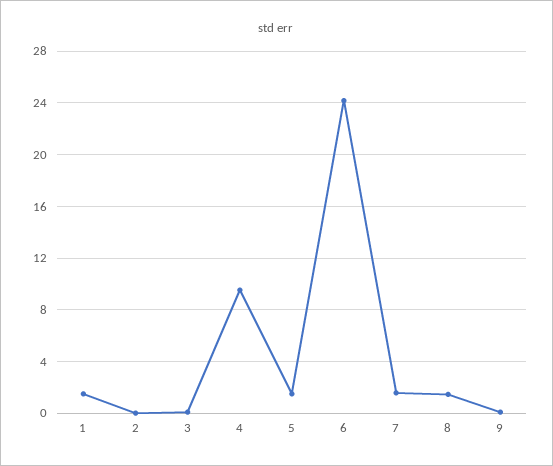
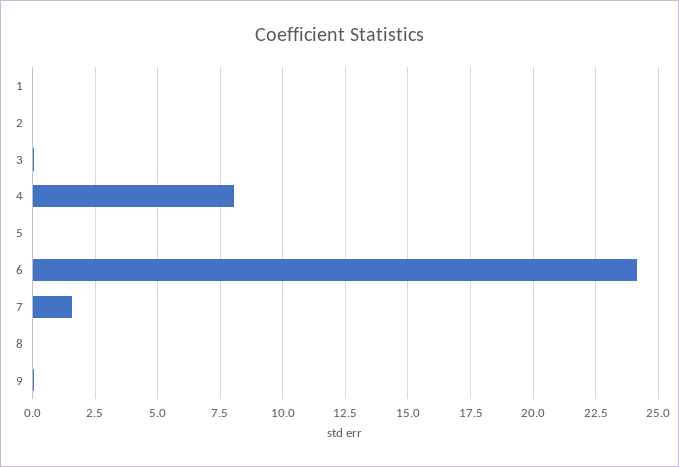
  {
-   "1": 1.5,
+   "1": 0,
    "2": 0,
    "3": 0,
-   "4": 9.5,
+   "4": 8,
-   "5": 1.5,
+   "5": 0,
    "6": 24.25,
    "7": 1.5,
-   "8": 1.5,
+   "8": 0,
    "9": 0
  }

